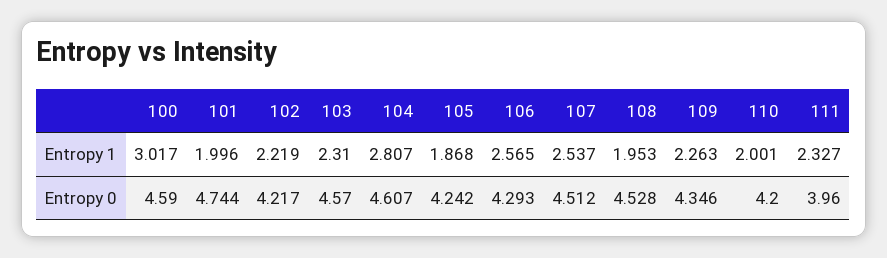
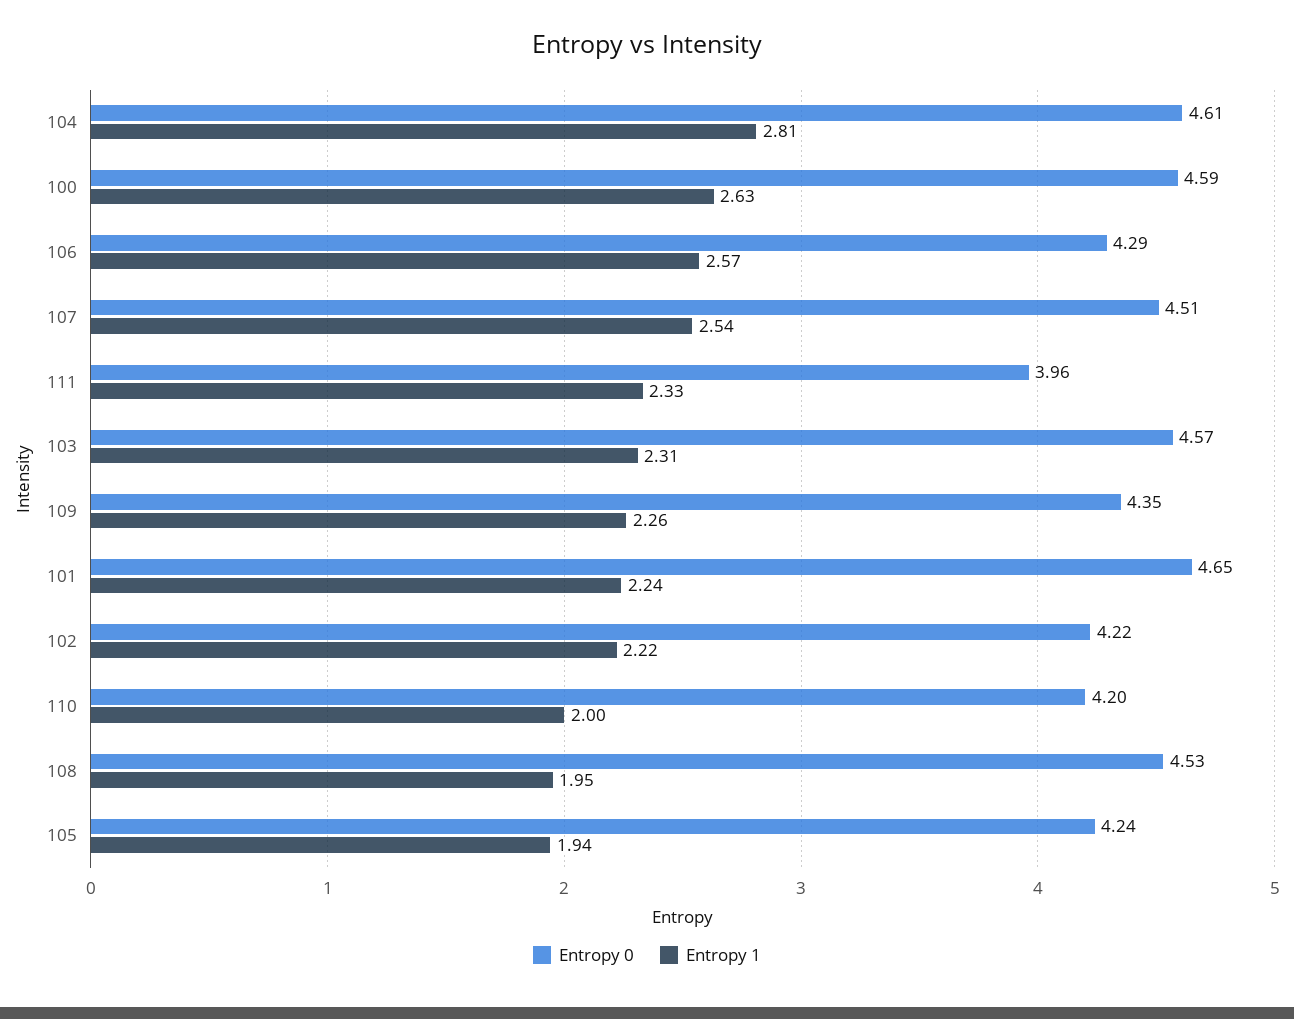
  {
    "Entropy 1": {
-     "100": 3.017,
+     "100": 2.63,
-     "101": 1.996,
+     "101": 2.24,
      "102": 2.219,
      "103": 2.31,
      "104": 2.807,
-     "105": 1.868,
+     "105": 1.94,
      "106": 2.565,
      "107": 2.537,
      "108": 1.953,
      "109": 2.263,
      "110": 2.001,
      "111": 2.327
    },
    "Entropy 0": {
      "100": 4.59,
-     "101": 4.744,
+     "101": 4.65,
      "102": 4.217,
      "103": 4.57,
      "104": 4.607,
      "105": 4.242,
      "106": 4.293,
      "107": 4.512,
      "108": 4.528,
      "109": 4.346,
      "110": 4.2,
      "111": 3.96
    }
  }

